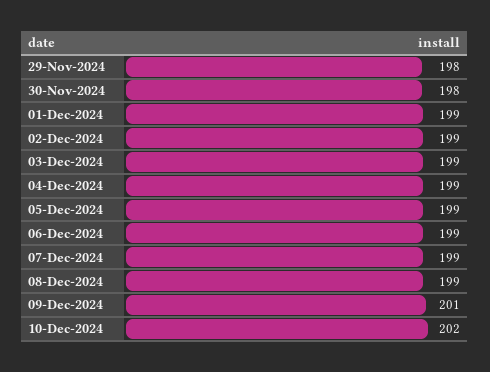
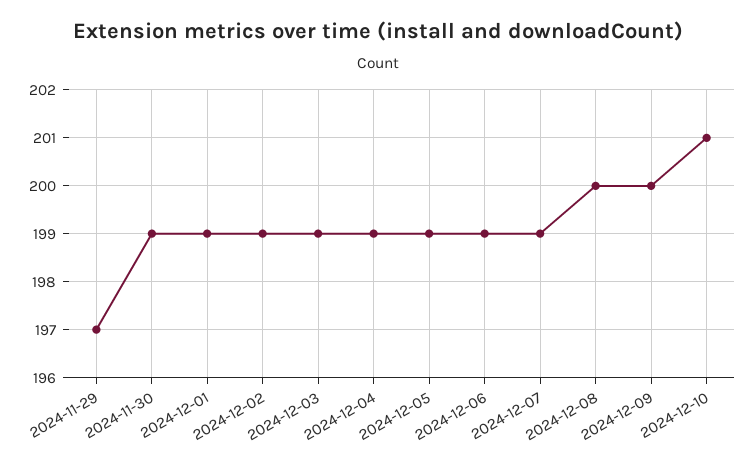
  {
-   "29-Nov-2024": 198,
+   "29-Nov-2024": 197,
-   "30-Nov-2024": 198,
+   "30-Nov-2024": 199,
    "01-Dec-2024": 199,
    "02-Dec-2024": 199,
    "03-Dec-2024": 199,
    "04-Dec-2024": 199,
    "05-Dec-2024": 199,
    "06-Dec-2024": 199,
    "07-Dec-2024": 199,
-   "08-Dec-2024": 199,
+   "08-Dec-2024": 200,
-   "09-Dec-2024": 201,
+   "09-Dec-2024": 200,
-   "10-Dec-2024": 202
+   "10-Dec-2024": 201
  }

